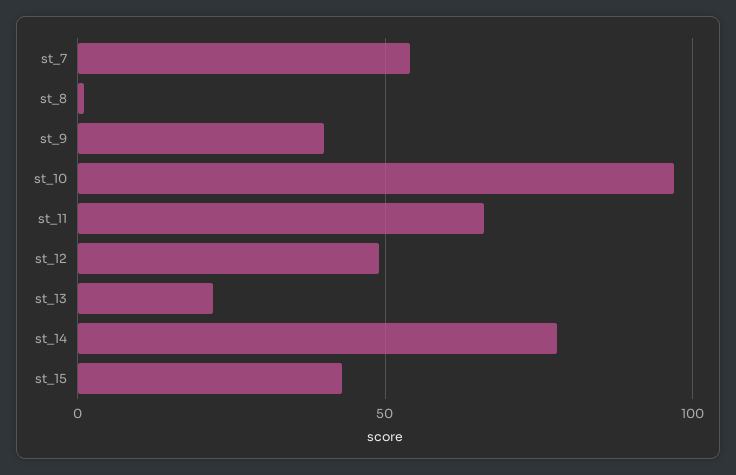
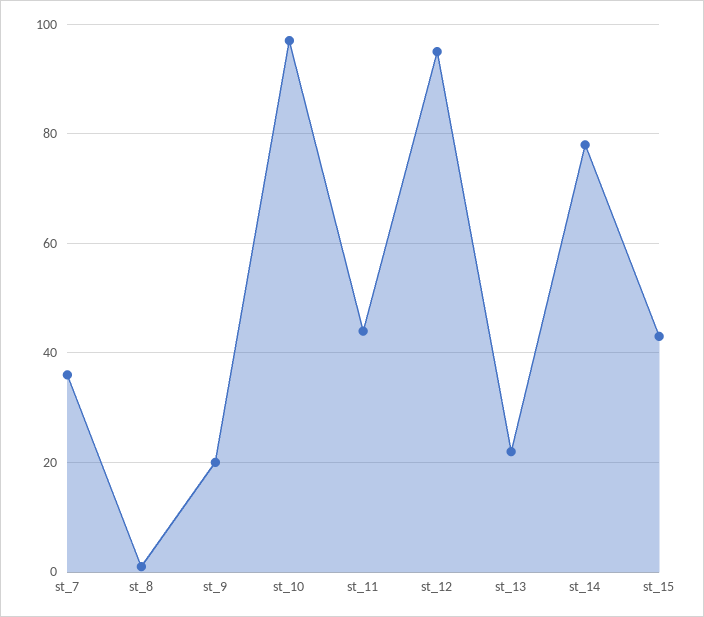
  {
-   "st_7": 55,
+   "st_7": 35,
    "st_8": 0,
-   "st_9": 40,
+   "st_9": 20,
    "st_10": 95,
-   "st_11": 65,
+   "st_11": 45,
-   "st_12": 50,
+   "st_12": 95,
    "st_13": 20,
    "st_14": 80,
    "st_15": 45
  }

